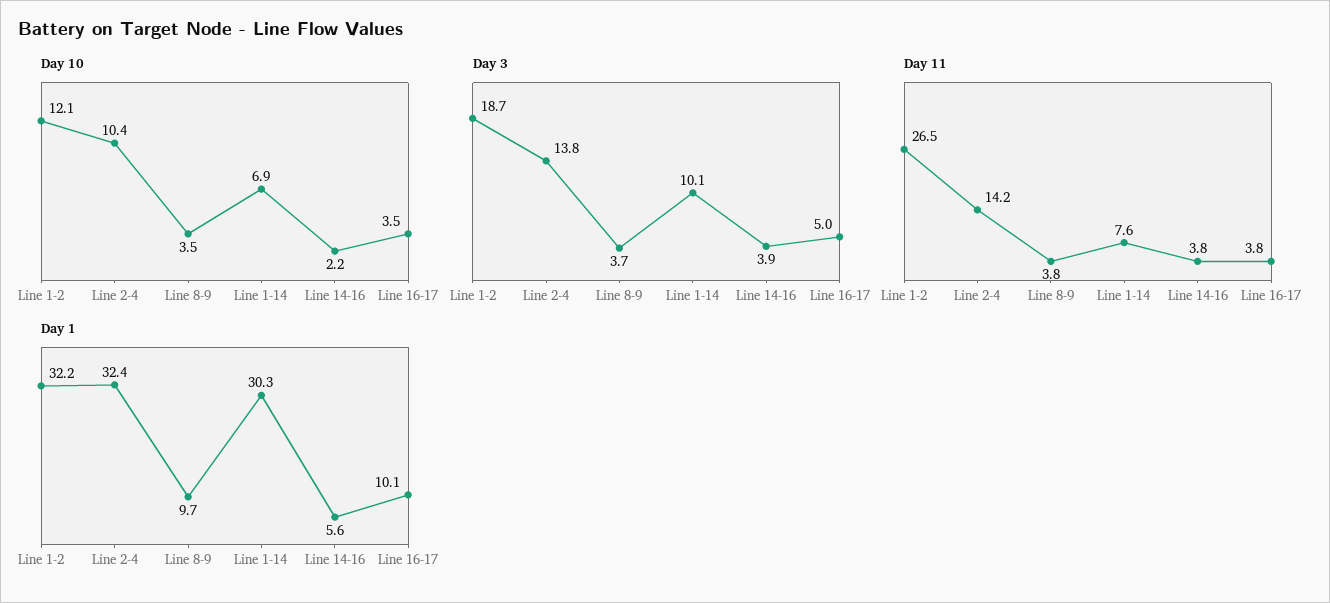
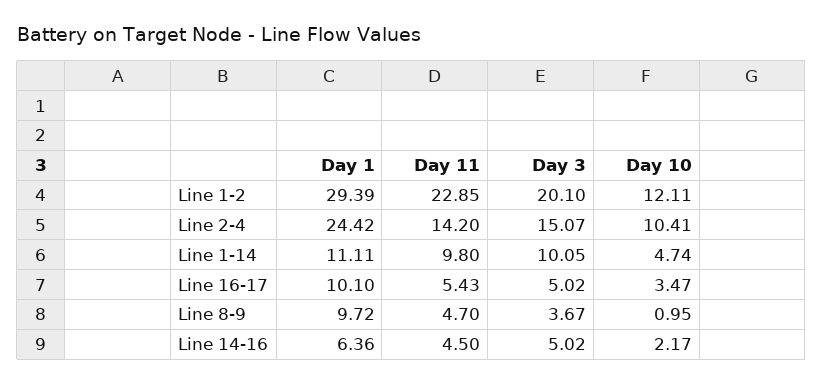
  {
    "Day 10": {
      "Line 1-2": 12.11,
      "Line 2-4": 10.41,
-     "Line 8-9": 3.5,
+     "Line 8-9": 0.95,
-     "Line 1-14": 6.9,
+     "Line 1-14": 4.74,
      "Line 14-16": 2.17,
      "Line 16-17": 3.47
    },
    "Day 3": {
-     "Line 1-2": 18.7,
+     "Line 1-2": 20.1,
-     "Line 2-4": 13.8,
+     "Line 2-4": 15.07,
      "Line 8-9": 3.67,
      "Line 1-14": 10.05,
-     "Line 14-16": 3.9,
+     "Line 14-16": 5.02,
      "Line 16-17": 5.02
    },
    "Day 11": {
-     "Line 1-2": 26.5,
+     "Line 1-2": 22.85,
      "Line 2-4": 14.2,
-     "Line 8-9": 3.8,
+     "Line 8-9": 4.7,
-     "Line 1-14": 7.6,
+     "Line 1-14": 9.8,
-     "Line 14-16": 3.8,
+     "Line 14-16": 4.5,
-     "Line 16-17": 3.8
+     "Line 16-17": 5.43
    },
    "Day 1": {
-     "Line 1-2": 32.2,
+     "Line 1-2": 29.39,
-     "Line 2-4": 32.4,
+     "Line 2-4": 24.42,
      "Line 8-9": 9.72,
-     "Line 1-14": 30.3,
+     "Line 1-14": 11.11,
-     "Line 14-16": 5.6,
+     "Line 14-16": 6.36,
      "Line 16-17": 10.1
    }
  }

